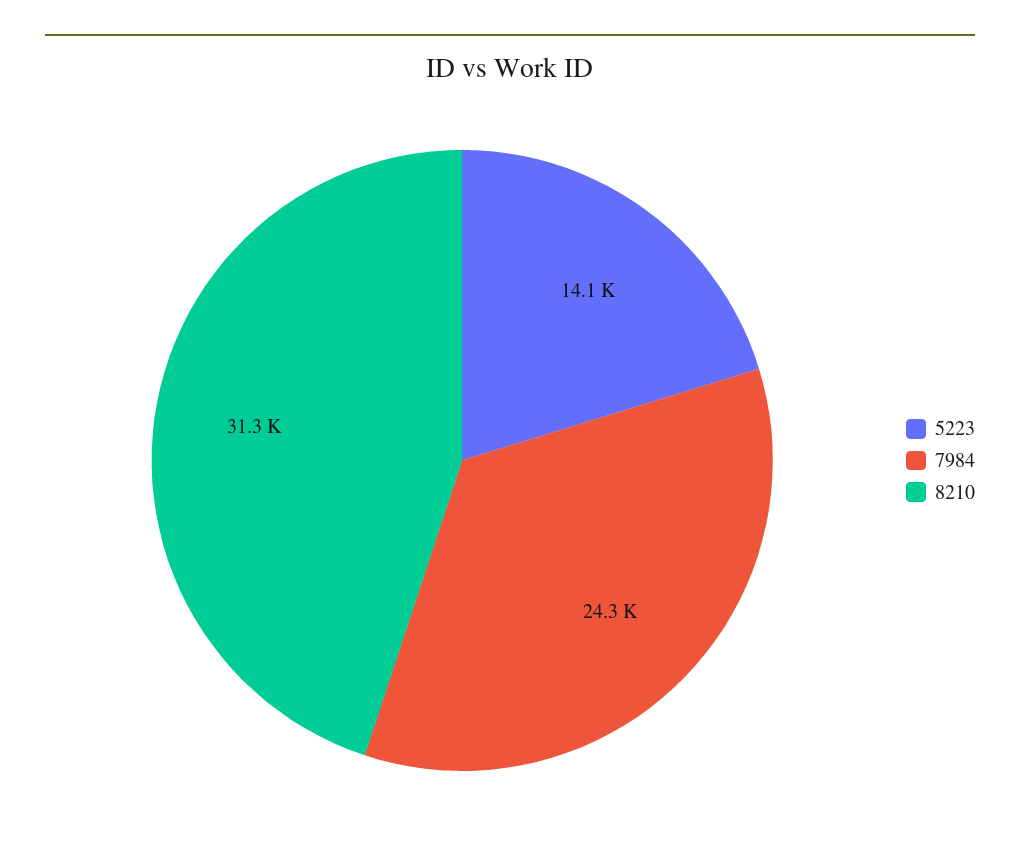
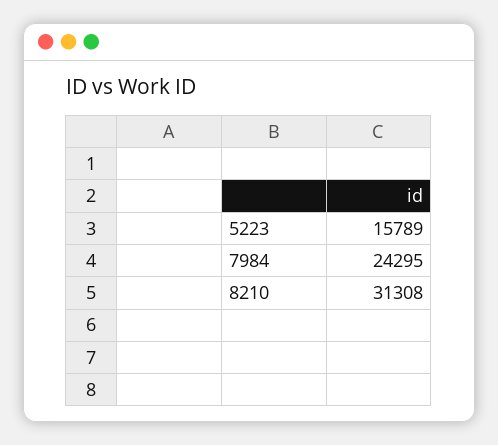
  {
-   "5223": 14100,
+   "5223": 15789,
    "7984": 24295,
    "8210": 31308
  }

